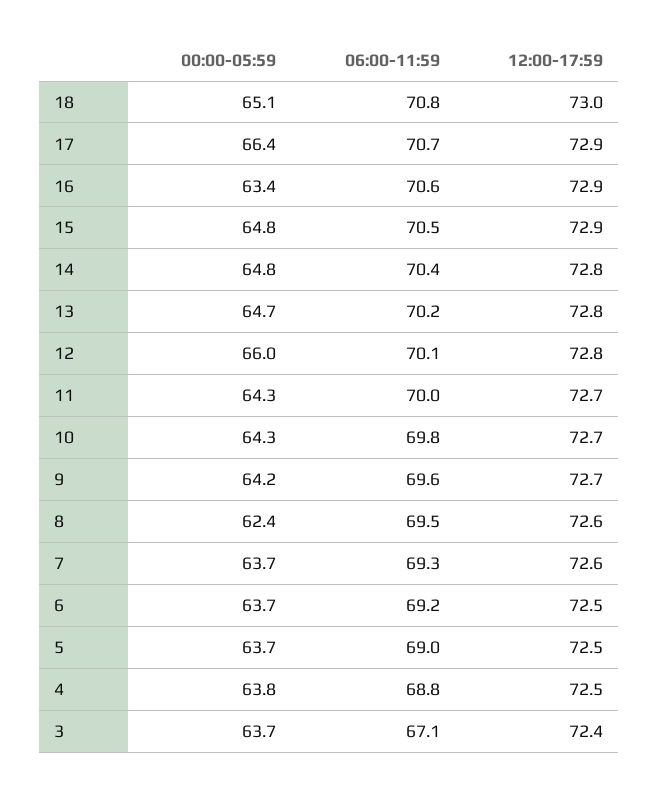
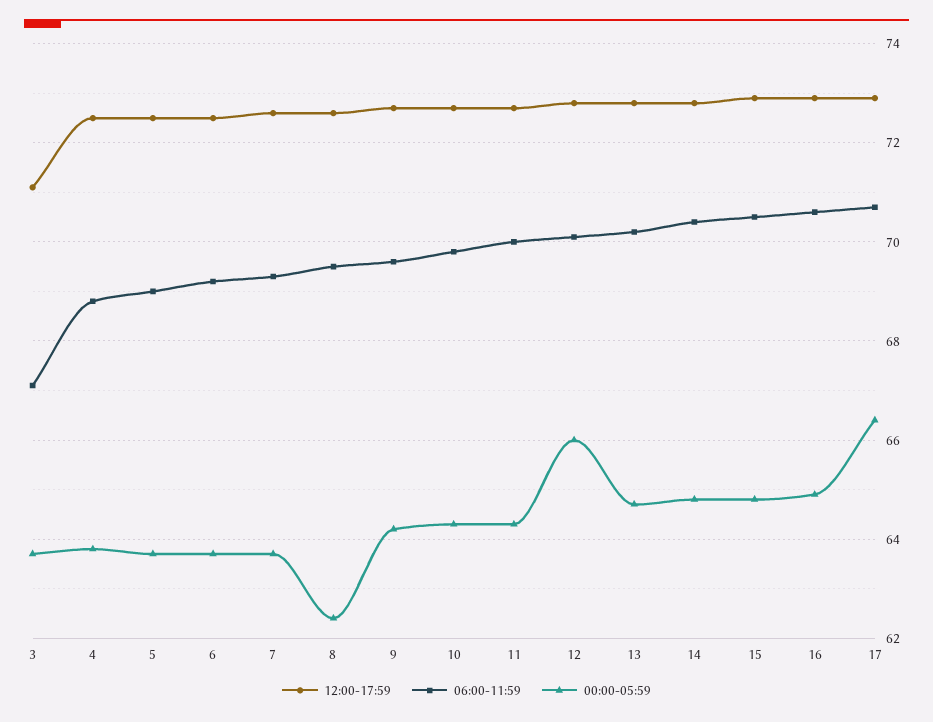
  {
    "00:00-05:59": {
-     "18": 65.1,
      "17": 66.4,
-     "16": 63.4,
+     "16": 65,
      "15": 64.8,
      "14": 64.8,
      "13": 64.7,
      "12": 66,
      "11": 64.3,
      "10": 64.3,
      "9": 64.2,
      "8": 62.4,
      "7": 63.7,
      "6": 63.7,
      "5": 63.7,
      "4": 63.8,
      "3": 63.7
    },
    "06:00-11:59": {
-     "18": 70.8,
      "17": 70.7,
      "16": 70.6,
      "15": 70.5,
      "14": 70.4,
      "13": 70.2,
      "12": 70.1,
      "11": 70,
      "10": 69.8,
      "9": 69.6,
      "8": 69.5,
      "7": 69.3,
      "6": 69.2,
      "5": 69,
      "4": 68.8,
      "3": 67.1
    },
    "12:00-17:59": {
-     "18": 73,
      "17": 72.9,
      "16": 72.9,
      "15": 72.9,
      "14": 72.8,
      "13": 72.8,
      "12": 72.8,
      "11": 72.7,
      "10": 72.7,
      "9": 72.7,
      "8": 72.6,
      "7": 72.6,
      "6": 72.5,
      "5": 72.5,
      "4": 72.5,
-     "3": 72.4
+     "3": 71
    }
  }

